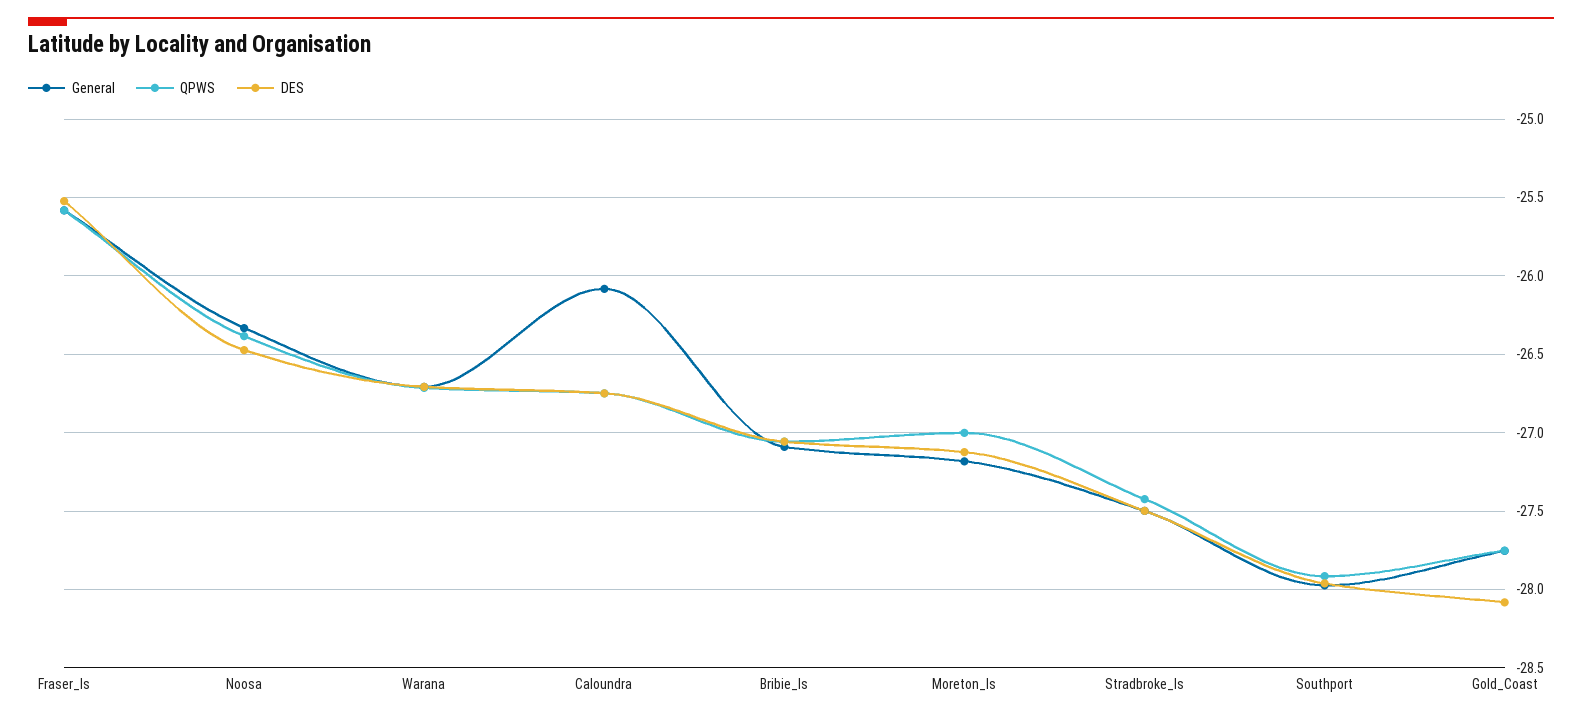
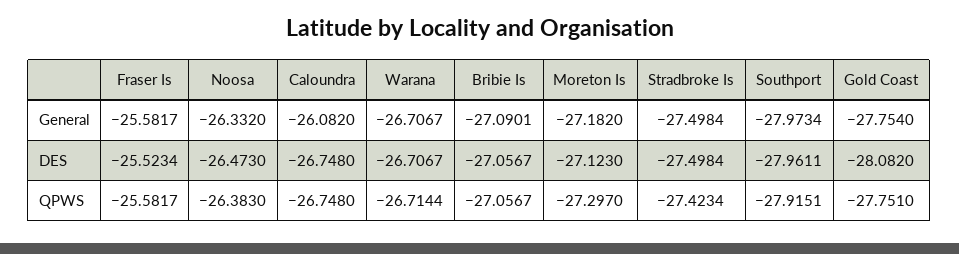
  {
    "General": {
      "Fraser_Is": -25.5817,
      "Noosa": -26.332,
      "Warana": -26.7067,
      "Caloundra": -26.082,
      "Bribie_Is": -27.0901,
      "Moreton_Is": -27.182,
      "Stradbroke_Is": -27.4984,
      "Southport": -27.9734,
      "Gold_Coast": -27.754
    },
    "QPWS": {
      "Fraser_Is": -25.5817,
      "Noosa": -26.383,
      "Warana": -26.7144,
      "Caloundra": -26.748,
      "Bribie_Is": -27.0567,
-     "Moreton_Is": -27,
+     "Moreton_Is": -27.297,
      "Stradbroke_Is": -27.4234,
      "Southport": -27.9151,
      "Gold_Coast": -27.751
    },
    "DES": {
      "Fraser_Is": -25.5234,
      "Noosa": -26.473,
      "Warana": -26.7067,
      "Caloundra": -26.748,
      "Bribie_Is": -27.0567,
      "Moreton_Is": -27.123,
      "Stradbroke_Is": -27.4984,
      "Southport": -27.9611,
      "Gold_Coast": -28.082
    }
  }

